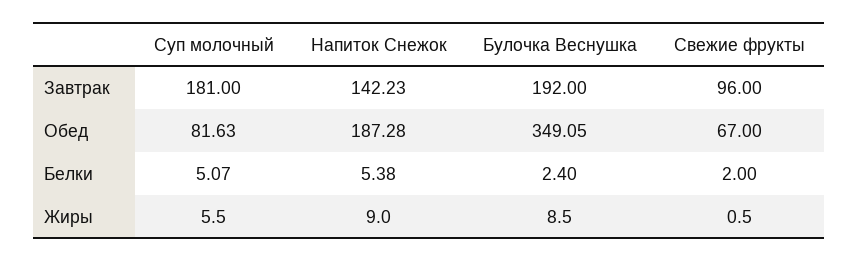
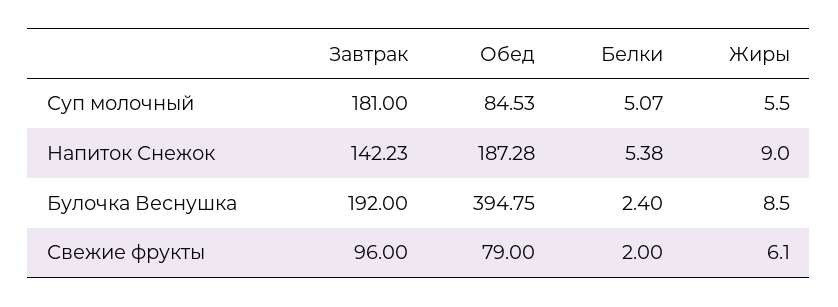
  {
    "Суп молочный": {
      "Завтрак": 181,
-     "Обед": 81.63,
+     "Обед": 84.53,
      "Белки": 5.07,
      "Жиры": 5.5
    },
    "Напиток Снежок": {
      "Завтрак": 142.23,
      "Обед": 187.28,
      "Белки": 5.38,
      "Жиры": 9
    },
    "Булочка Веснушка": {
      "Завтрак": 192,
-     "Обед": 349.05,
+     "Обед": 394.75,
      "Белки": 2.4,
      "Жиры": 8.5
    },
    "Свежие фрукты": {
      "Завтрак": 96,
-     "Обед": 67,
+     "Обед": 79,
      "Белки": 2,
-     "Жиры": 0.5
+     "Жиры": 6.1
    }
  }

